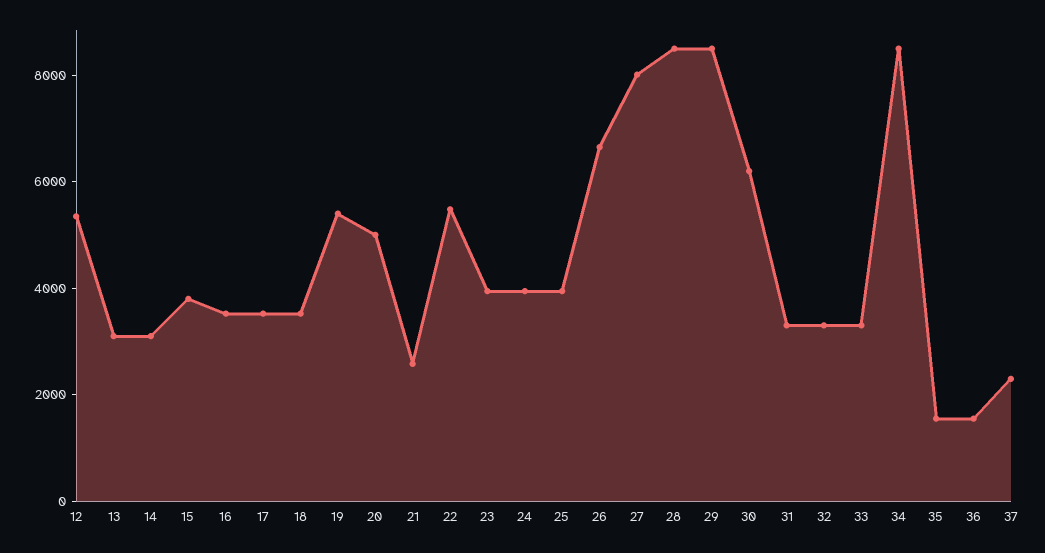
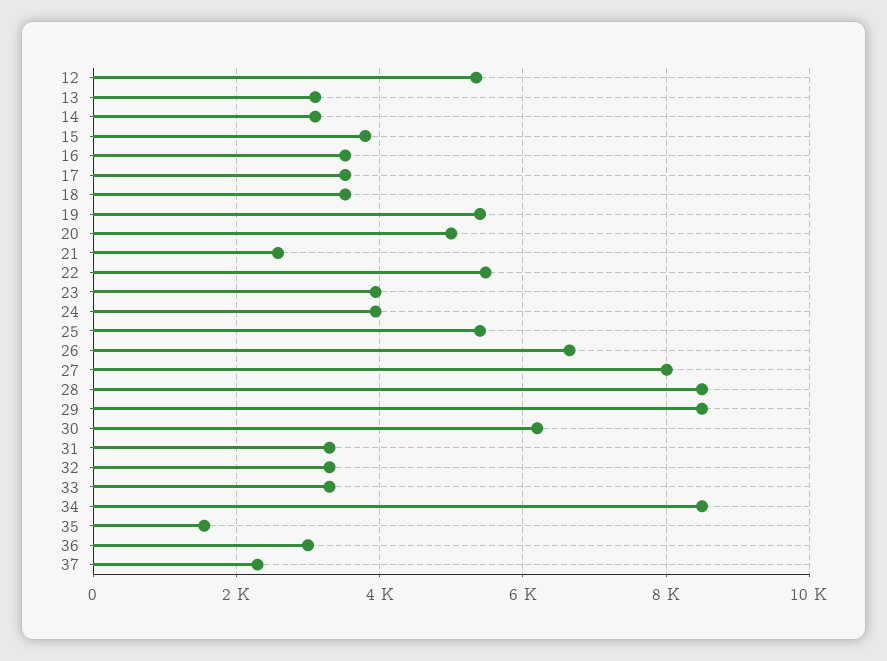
  {
    "12": 5400,
    "13": 3200,
    "14": 3200,
    "15": 3800,
    "16": 3600,
    "17": 3600,
    "18": 3600,
    "19": 5400,
    "20": 5000,
    "21": 2600,
    "22": 5400,
    "23": 4000,
    "24": 4000,
-   "25": 4000,
+   "25": 5400,
    "26": 6600,
    "27": 8000,
    "28": 8600,
    "29": 8600,
    "30": 6200,
    "31": 3400,
    "32": 3400,
    "33": 3400,
    "34": 8600,
    "35": 1600,
-   "36": 1500,
+   "36": 3000,
    "37": 2200
  }

